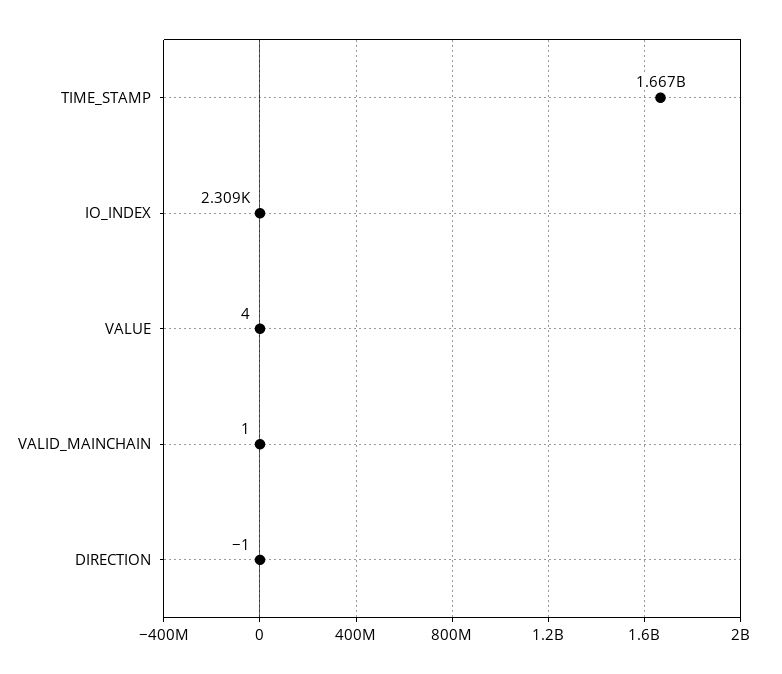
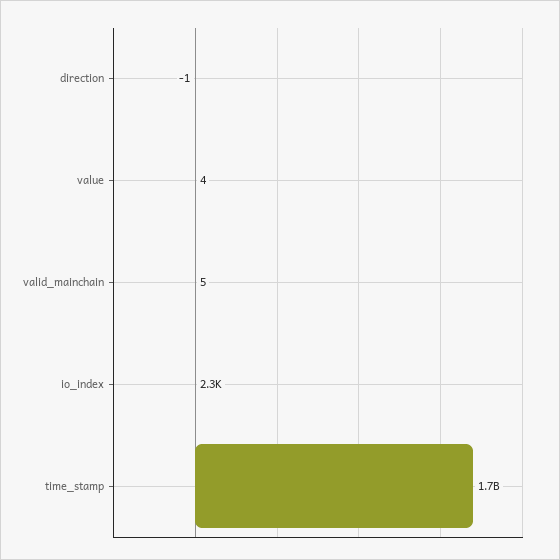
  {
    "TIME_STAMP": 1667000000,
    "IO_INDEX": 2309,
    "VALUE": 4,
-   "VALID_MAINCHAIN": 1,
+   "VALID_MAINCHAIN": 5,
    "DIRECTION": -1
  }

